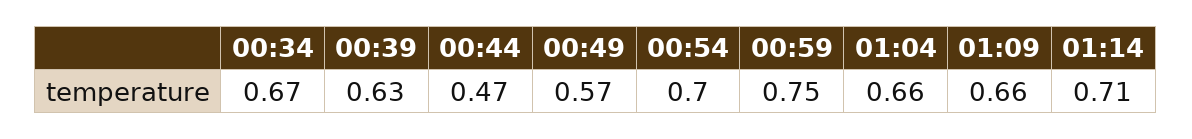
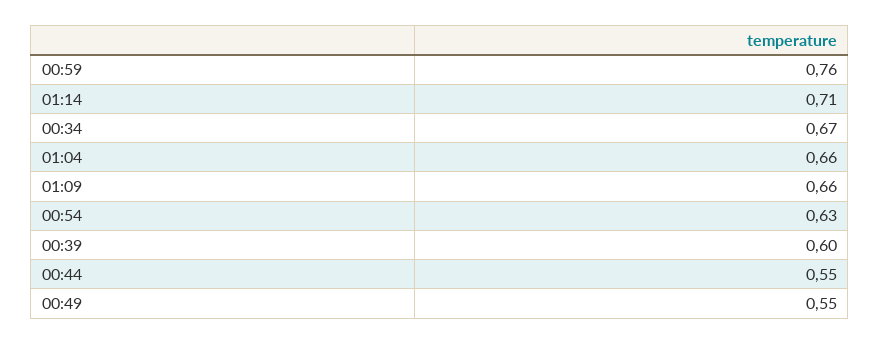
  {
    "00:34": 0.67,
-   "00:39": 0.63,
+   "00:39": 0.6,
-   "00:44": 0.47,
+   "00:44": 0.55,
-   "00:49": 0.57,
+   "00:49": 0.55,
-   "00:54": 0.7,
+   "00:54": 0.63,
-   "00:59": 0.75,
+   "00:59": 0.76,
    "01:04": 0.66,
    "01:09": 0.66,
    "01:14": 0.71
  }

